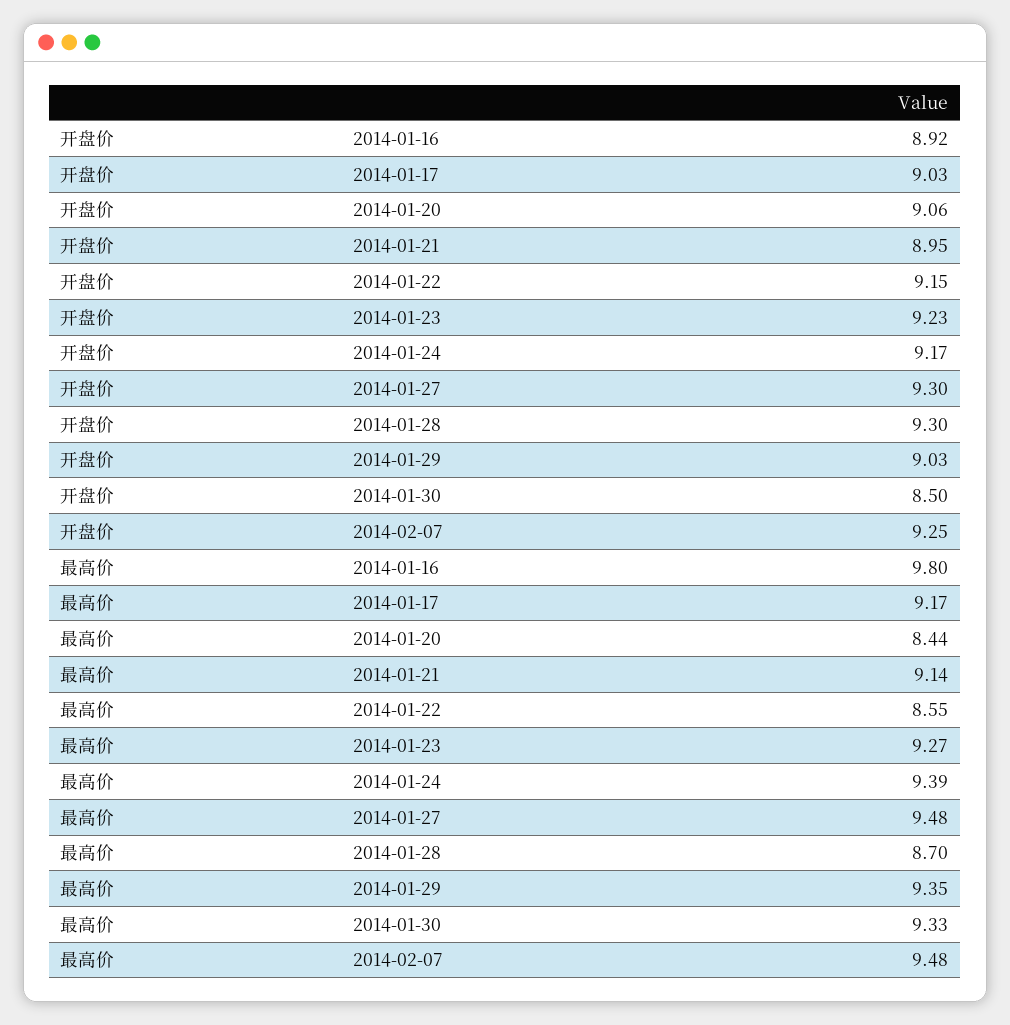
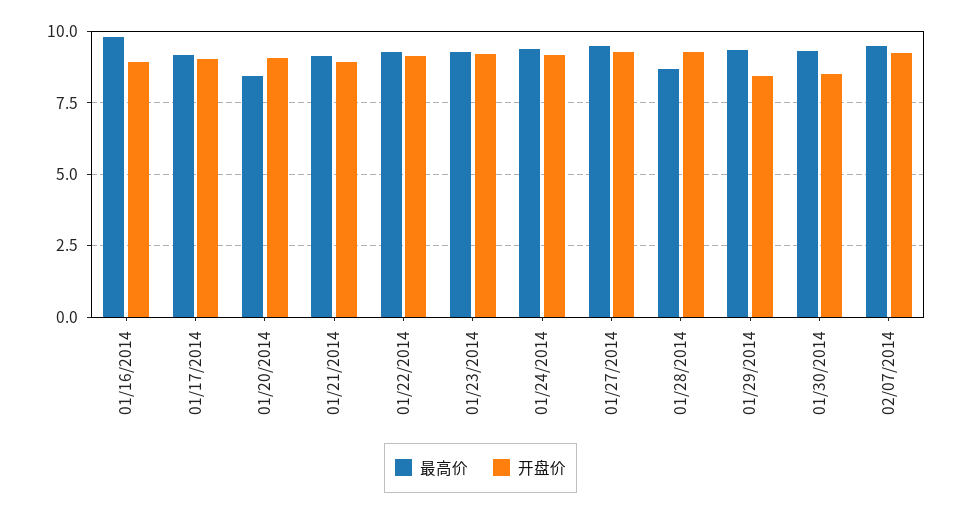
  {
    "开盘价": {
      "2014-01-16": 8.92,
      "2014-01-17": 9.03,
      "2014-01-20": 9.06,
      "2014-01-21": 8.95,
      "2014-01-22": 9.15,
      "2014-01-23": 9.23,
      "2014-01-24": 9.17,
      "2014-01-27": 9.3,
      "2014-01-28": 9.3,
-     "2014-01-29": 9.03,
+     "2014-01-29": 8.5,
      "2014-01-30": 8.5,
      "2014-02-07": 9.25
    },
    "最高价": {
      "2014-01-16": 9.8,
      "2014-01-17": 9.17,
      "2014-01-20": 8.44,
      "2014-01-21": 9.14,
-     "2014-01-22": 8.55,
+     "2014-01-22": 9.25,
      "2014-01-23": 9.27,
      "2014-01-24": 9.39,
      "2014-01-27": 9.48,
      "2014-01-28": 8.7,
      "2014-01-29": 9.35,
      "2014-01-30": 9.33,
      "2014-02-07": 9.48
    }
  }

